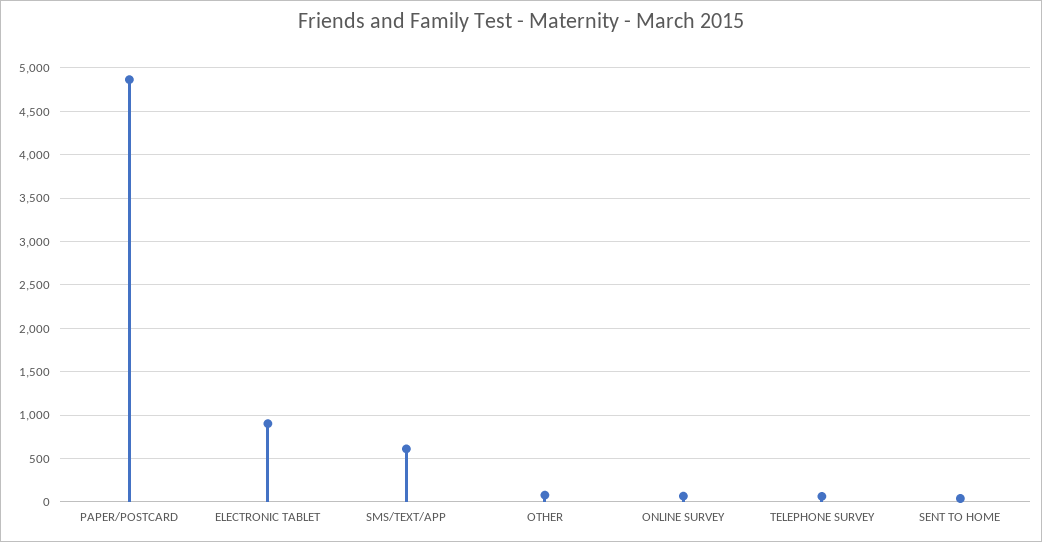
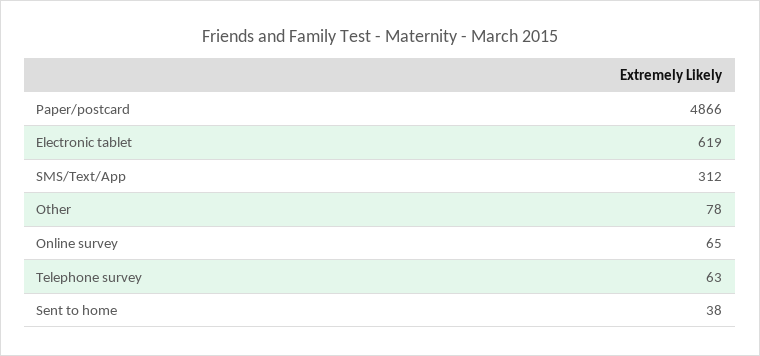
  {
    "PAPER/POSTCARD": 4866,
-   "ELECTRONIC TABLET": 900,
+   "ELECTRONIC TABLET": 619,
-   "SMS/TEXT/APP": 600,
+   "SMS/TEXT/APP": 312,
    "OTHER": 78,
    "ONLINE SURVEY": 65,
    "TELEPHONE SURVEY": 63,
    "SENT TO HOME": 38
  }

